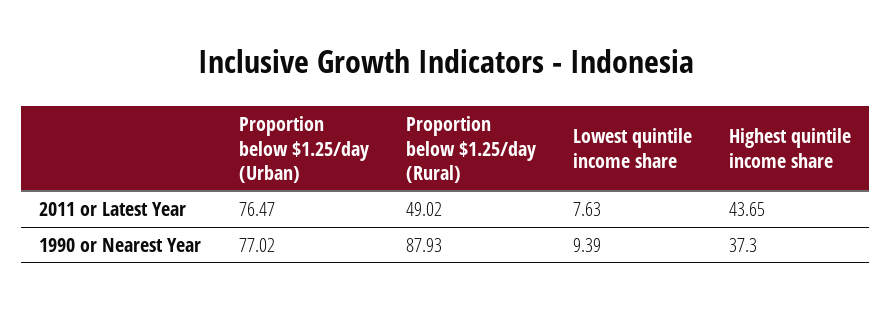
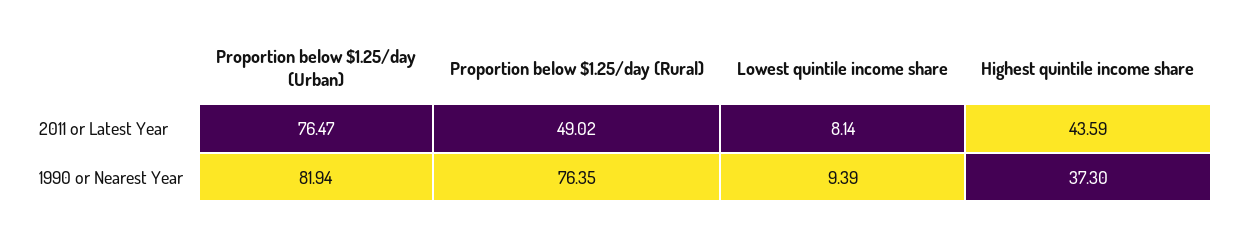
  {
    "Proportion below $1.25/day (Urban)": {
      "2011 or Latest Year": 76.47,
-     "1990 or Nearest Year": 77.02
+     "1990 or Nearest Year": 81.94
    },
    "Proportion below $1.25/day (Rural)": {
      "2011 or Latest Year": 49.02,
-     "1990 or Nearest Year": 87.93
+     "1990 or Nearest Year": 76.35
    },
    "Lowest quintile income share": {
-     "2011 or Latest Year": 7.63,
+     "2011 or Latest Year": 8.14,
      "1990 or Nearest Year": 9.39
    },
    "Highest quintile income share": {
-     "2011 or Latest Year": 43.65,
+     "2011 or Latest Year": 43.59,
      "1990 or Nearest Year": 37.3
    }
  }

